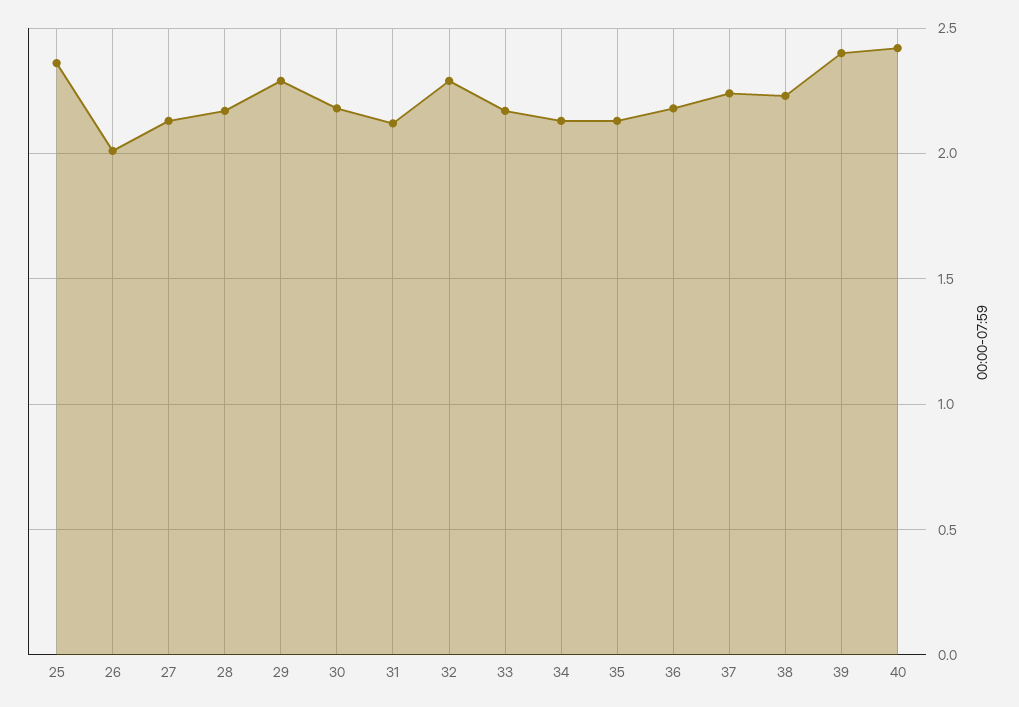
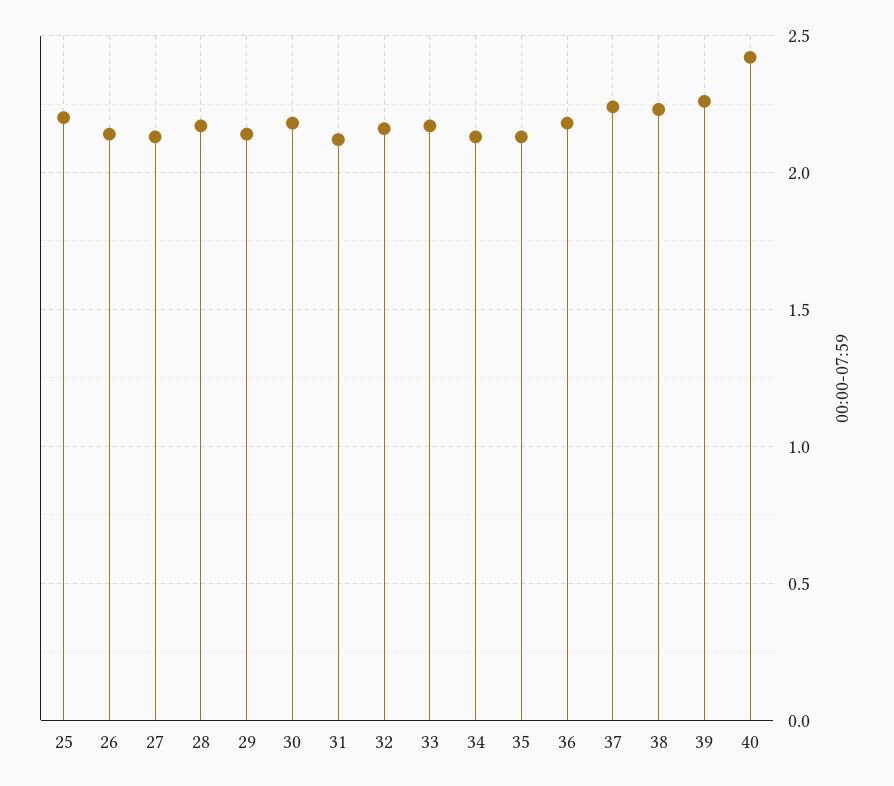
  {
-   "25": 2.35,
+   "25": 2.2,
-   "26": 2,
+   "26": 2.15,
    "27": 2.15,
    "28": 2.15,
-   "29": 2.3,
+   "29": 2.15,
    "30": 2.2,
    "31": 2.1,
-   "32": 2.3,
+   "32": 2.15,
    "33": 2.15,
    "34": 2.15,
    "35": 2.15,
    "36": 2.2,
    "37": 2.25,
    "38": 2.25,
-   "39": 2.4,
+   "39": 2.25,
    "40": 2.4
  }

